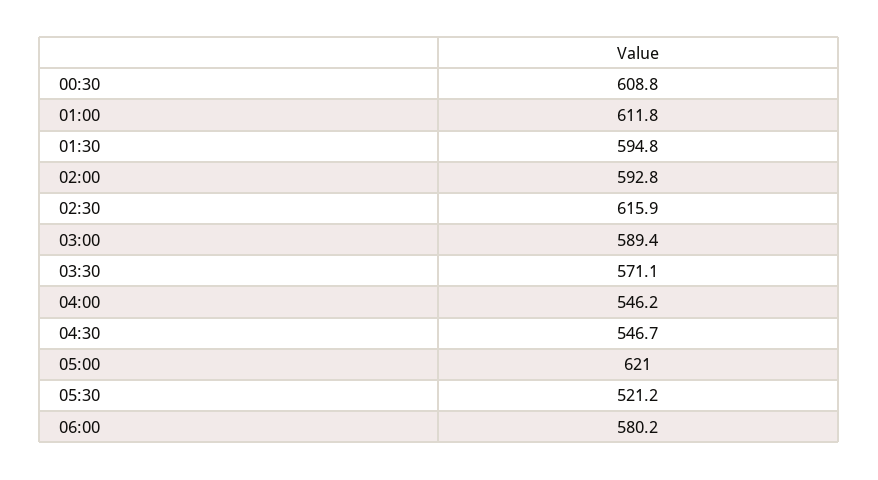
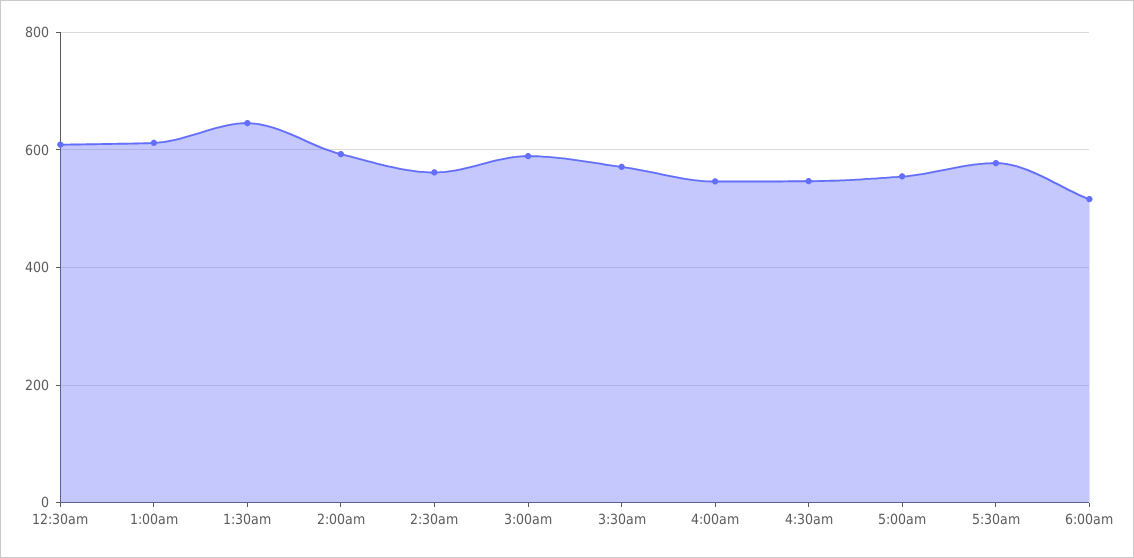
  {
    "00:30": 608.8,
    "01:00": 611.8,
-   "01:30": 594.8,
+   "01:30": 640,
    "02:00": 592.8,
-   "02:30": 615.9,
+   "02:30": 560,
    "03:00": 589.4,
    "03:30": 571.1,
    "04:00": 546.2,
    "04:30": 546.7,
-   "05:00": 621,
+   "05:00": 560,
-   "05:30": 521.2,
+   "05:30": 580,
-   "06:00": 580.2
+   "06:00": 520
  }

